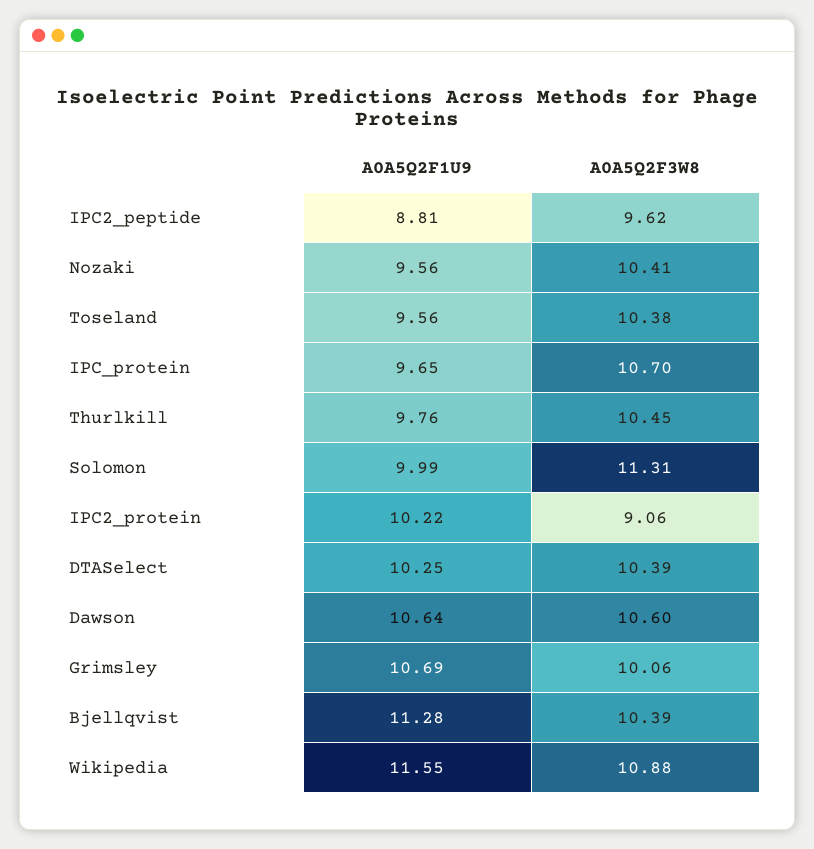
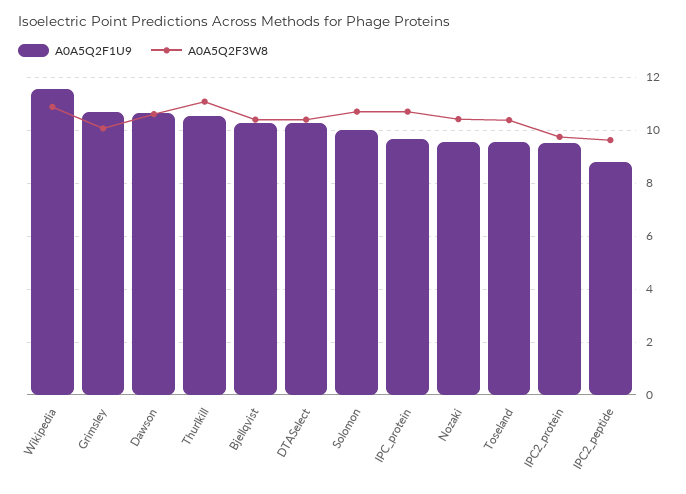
  {
    "A0A5Q2F1U9": {
      "IPC2_peptide": 8.81,
      "Nozaki": 9.56,
      "Toseland": 9.56,
      "IPC_protein": 9.65,
-     "Thurlkill": 9.76,
+     "Thurlkill": 10.5,
      "Solomon": 9.99,
-     "IPC2_protein": 10.22,
+     "IPC2_protein": 9.5,
      "DTASelect": 10.25,
      "Dawson": 10.64,
      "Grimsley": 10.69,
-     "Bjellqvist": 11.28,
+     "Bjellqvist": 10.25,
      "Wikipedia": 11.55
    },
    "A0A5Q2F3W8": {
      "IPC2_peptide": 9.62,
      "Nozaki": 10.41,
      "Toseland": 10.38,
      "IPC_protein": 10.7,
-     "Thurlkill": 10.45,
+     "Thurlkill": 11,
-     "Solomon": 11.31,
+     "Solomon": 10.75,
-     "IPC2_protein": 9.06,
+     "IPC2_protein": 9.75,
      "DTASelect": 10.39,
      "Dawson": 10.6,
      "Grimsley": 10.06,
      "Bjellqvist": 10.39,
      "Wikipedia": 10.88
    }
  }

